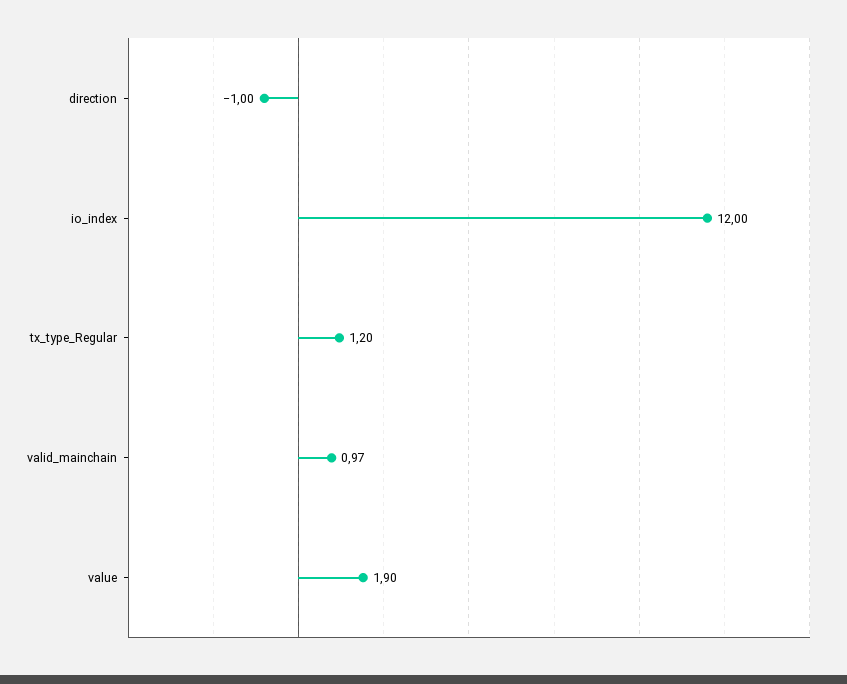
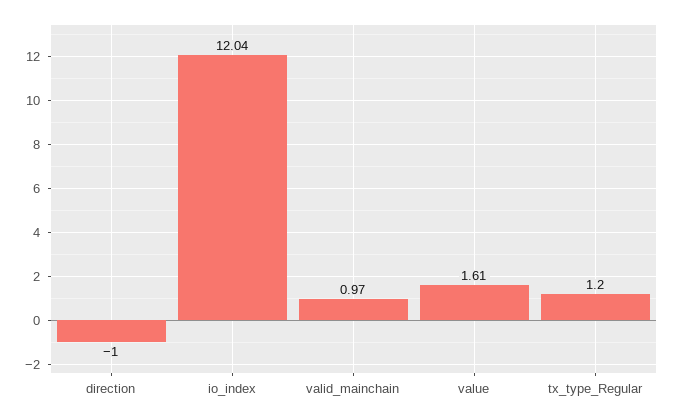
  {
    "direction": -1,
-   "io_index": 12,
+   "io_index": 12.04,
    "tx_type_Regular": 1.2,
    "valid_mainchain": 0.97,
-   "value": 1.9
+   "value": 1.61
  }

